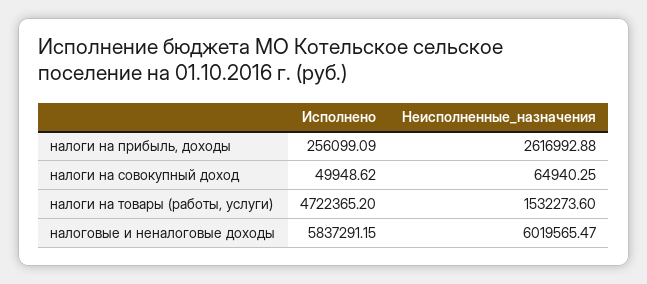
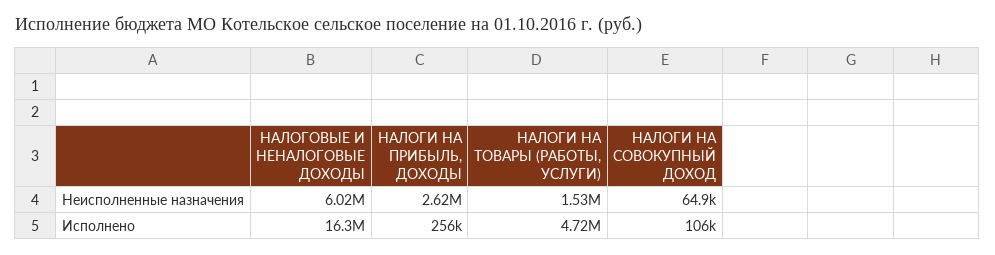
  {
    "Исполнено": {
      "налоги на прибыль, доходы": 256099.09,
-     "налоги на совокупный доход": 49948.62,
+     "налоги на совокупный доход": 106000,
      "налоги на товары (работы, услуги)": 4722365.2,
-     "налоговые и неналоговые доходы": 5837291.15
+     "налоговые и неналоговые доходы": 16300000
    },
    "Неисполненные_назначения": {
      "налоги на прибыль, доходы": 2616992.88,
      "налоги на совокупный доход": 64940.25,
      "налоги на товары (работы, услуги)": 1532273.6,
      "налоговые и неналоговые доходы": 6019565.47
    }
  }

